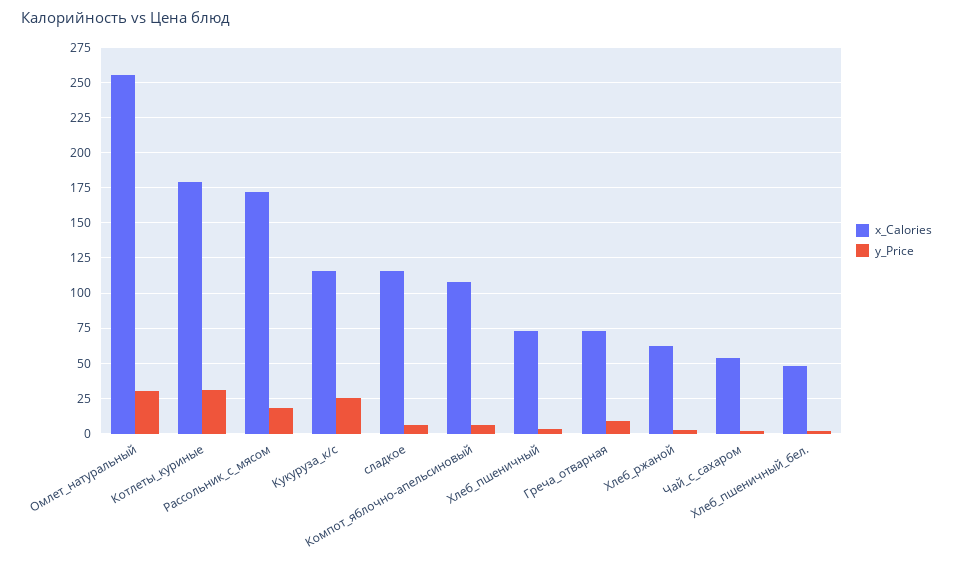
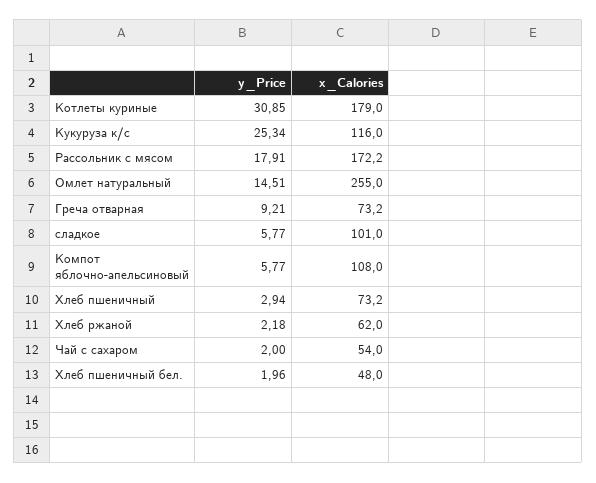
  {
    "x_Calories": {
      "Омлет_натуральный": 255,
      "Котлеты_куриные": 179,
      "Рассольник_с_мясом": 172.2,
      "Кукуруза_к/с": 116,
-     "сладкое": 115,
+     "сладкое": 101,
      "Компот_яблочно-апельсиновый": 108,
      "Хлеб_пшеничный": 73.2,
      "Греча_отварная": 73.2,
      "Хлеб_ржаной": 62,
      "Чай_с_сахаром": 54,
      "Хлеб_пшеничный_бел.": 48
    },
    "y_Price": {
-     "Омлет_натуральный": 30,
+     "Омлет_натуральный": 14.51,
      "Котлеты_куриные": 30.85,
      "Рассольник_с_мясом": 17.91,
      "Кукуруза_к/с": 25.34,
      "сладкое": 5.77,
      "Компот_яблочно-апельсиновый": 5.77,
      "Хлеб_пшеничный": 2.94,
      "Греча_отварная": 9.21,
      "Хлеб_ржаной": 2.18,
      "Чай_с_сахаром": 2,
      "Хлеб_пшеничный_бел.": 1.96
    }
  }

